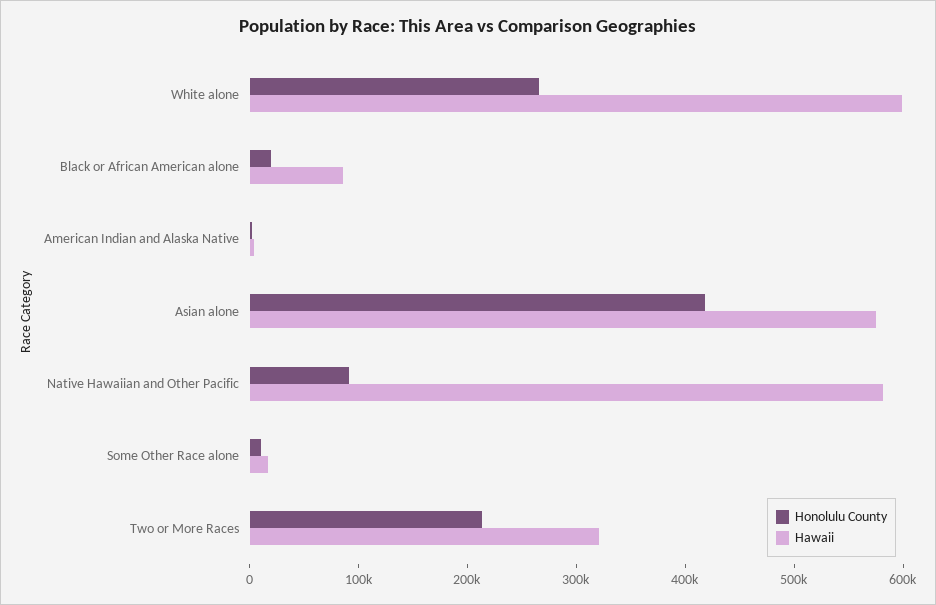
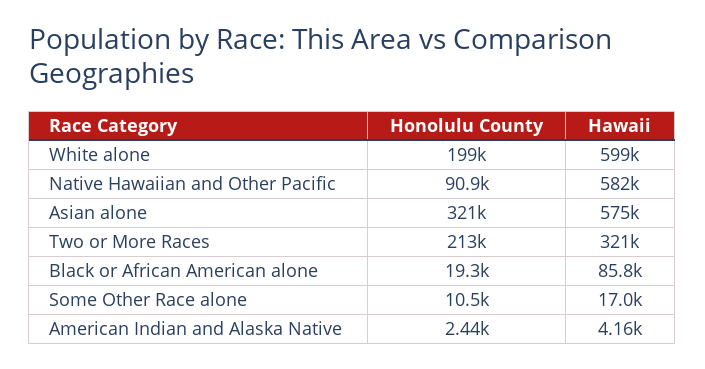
  {
    "Honolulu County": {
-     "White alone": 260000,
+     "White alone": 199000,
      "Black or African American alone": 19300,
      "American Indian and Alaska Native": 2440,
-     "Asian alone": 420000,
+     "Asian alone": 321000,
      "Native Hawaiian and Other Pacific": 90900,
      "Some Other Race alone": 10500,
      "Two or More Races": 213000
    },
    "Hawaii": {
      "White alone": 599000,
      "Black or African American alone": 85800,
      "American Indian and Alaska Native": 4160,
      "Asian alone": 575000,
      "Native Hawaiian and Other Pacific": 582000,
      "Some Other Race alone": 17000,
      "Two or More Races": 321000
    }
  }

